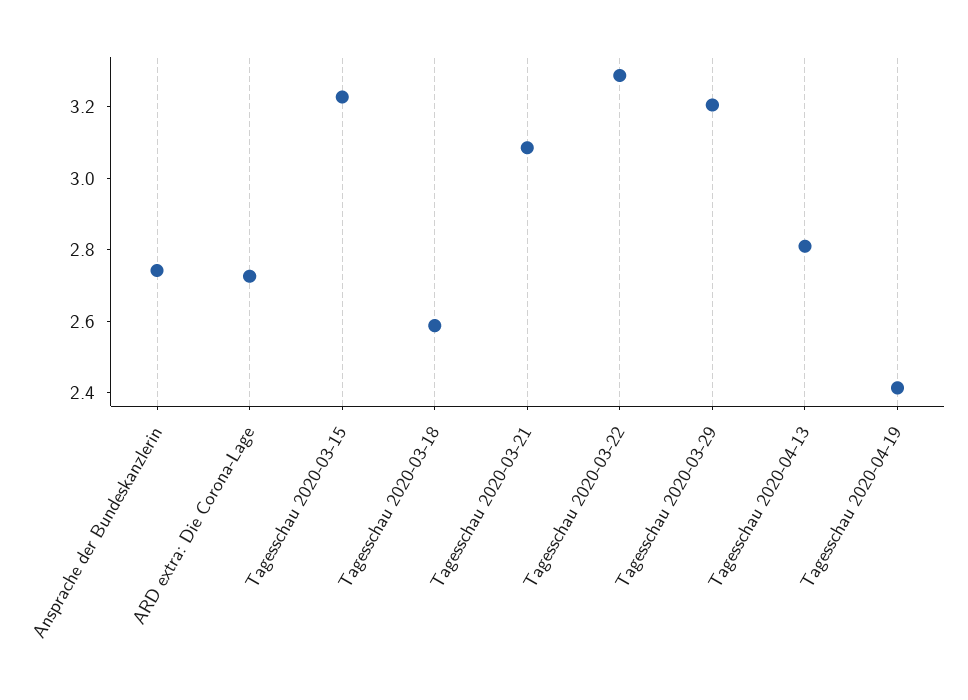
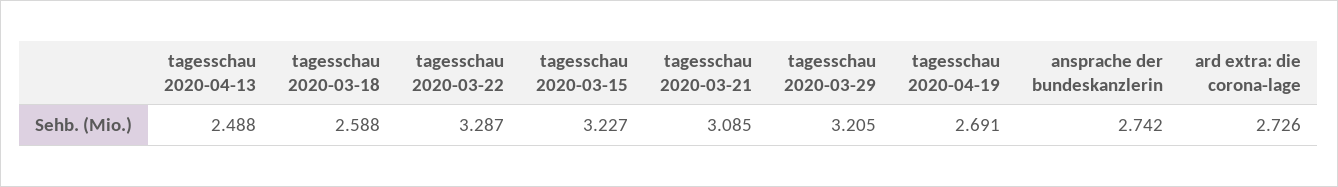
  {
    "Ansprache der Bundeskanzlerin": 2.742,
    "ARD extra: Die Corona-Lage": 2.726,
    "Tagesschau 2020-03-15": 3.227,
    "Tagesschau 2020-03-18": 2.588,
    "Tagesschau 2020-03-21": 3.085,
    "Tagesschau 2020-03-22": 3.287,
    "Tagesschau 2020-03-29": 3.205,
-   "Tagesschau 2020-04-13": 2.8,
+   "Tagesschau 2020-04-13": 2.488,
-   "Tagesschau 2020-04-19": 2.4
+   "Tagesschau 2020-04-19": 2.691
  }

